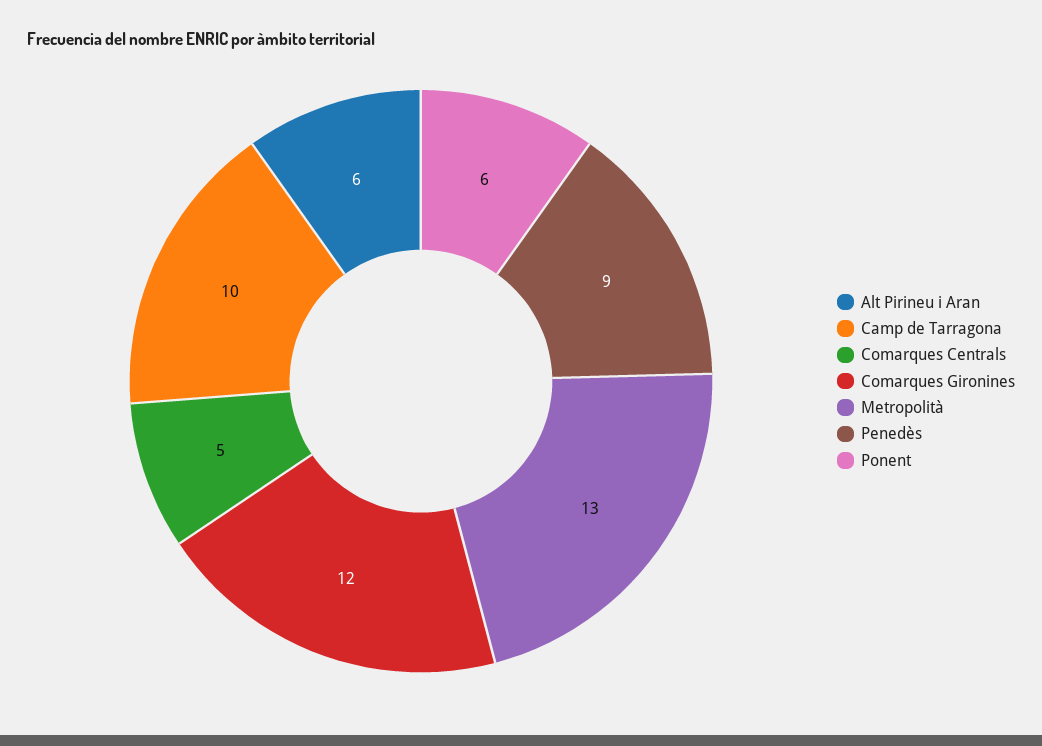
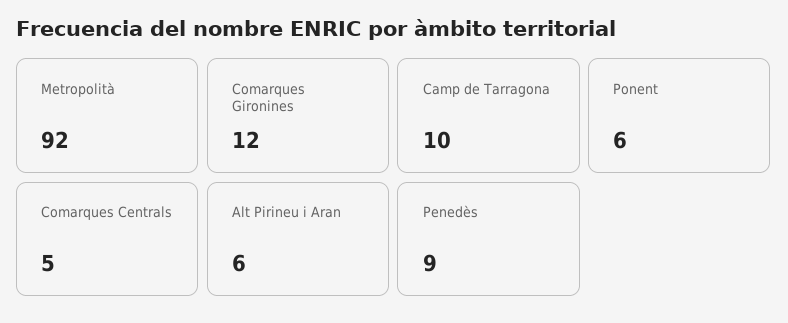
  {
    "Alt Pirineu i Aran": 6,
    "Camp de Tarragona": 10,
    "Comarques Centrals": 5,
    "Comarques Gironines": 12,
-   "Metropolità": 13,
+   "Metropolità": 92,
    "Penedès": 9,
    "Ponent": 6
  }

